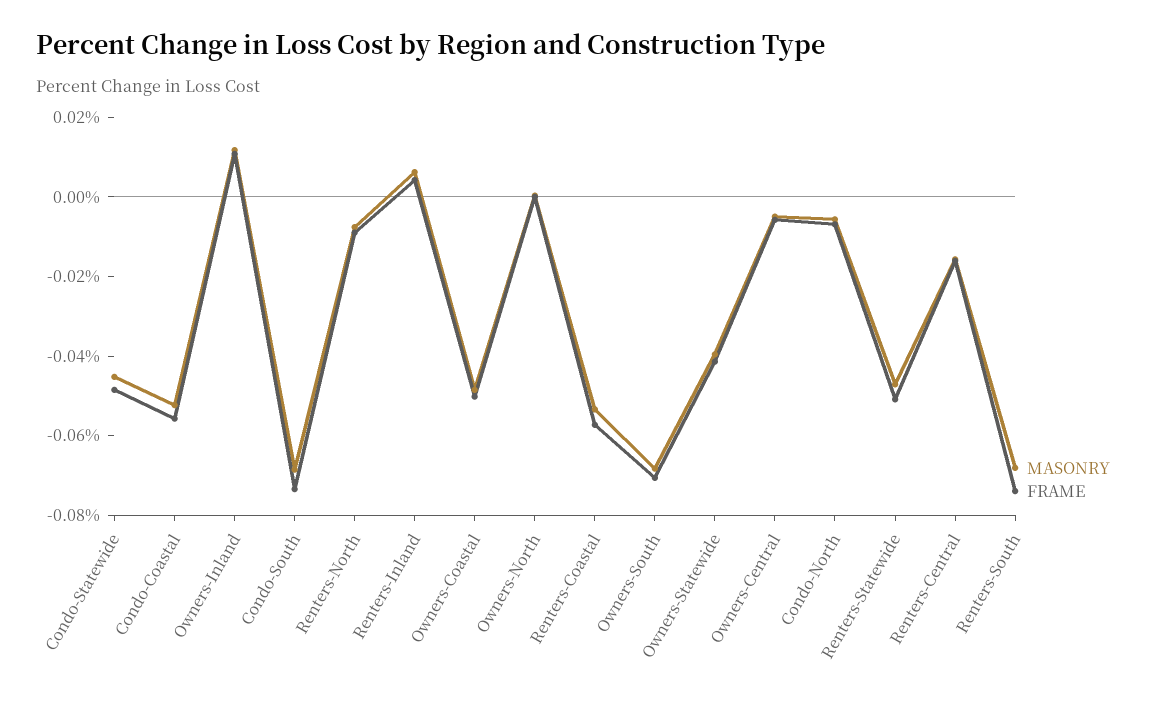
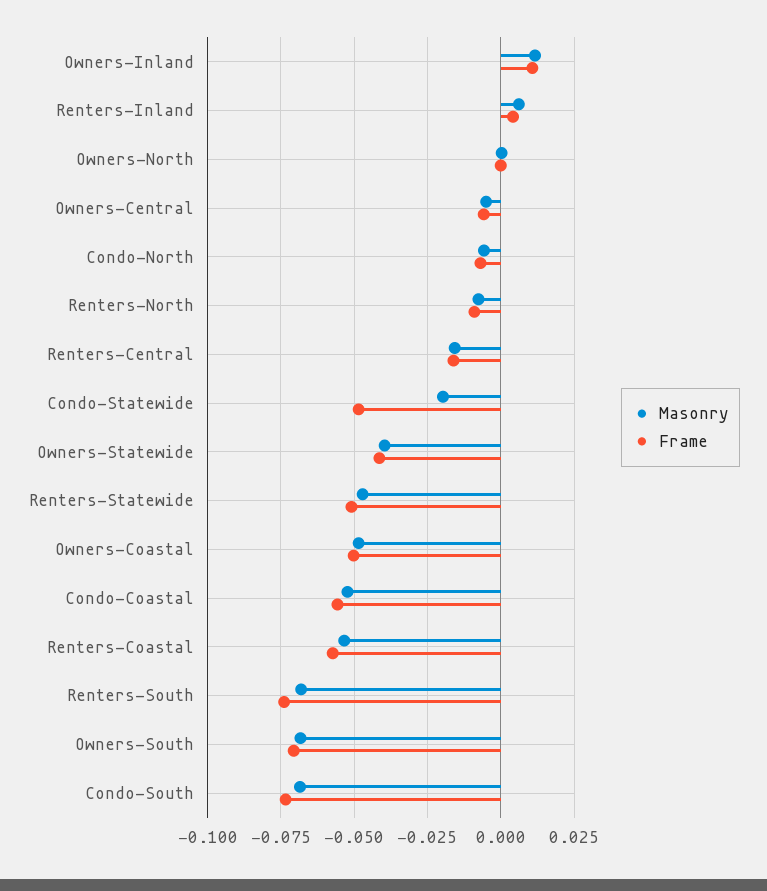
  {
    "MASONRY": {
-     "Condo-Statewide": -0.045,
+     "Condo-Statewide": -0.02,
      "Condo-Coastal": -0.0525,
      "Owners-Inland": 0.0125,
      "Condo-South": -0.0675,
      "Renters-North": -0.0075,
      "Renters-Inland": 0.005,
      "Owners-Coastal": -0.0475,
      "Owners-North": 0,
      "Renters-Coastal": -0.0525,
      "Owners-South": -0.0675,
      "Owners-Statewide": -0.04,
      "Owners-Central": -0.005,
      "Condo-North": -0.005,
      "Renters-Statewide": -0.0475,
      "Renters-Central": -0.015,
      "Renters-South": -0.0675
    },
    "FRAME": {
      "Condo-Statewide": -0.0475,
      "Condo-Coastal": -0.055,
      "Owners-Inland": 0.01,
      "Condo-South": -0.0725,
      "Renters-North": -0.01,
      "Renters-Inland": 0.005,
      "Owners-Coastal": -0.05,
      "Owners-North": 0,
      "Renters-Coastal": -0.0575,
      "Owners-South": -0.07,
      "Owners-Statewide": -0.0425,
      "Owners-Central": -0.005,
      "Condo-North": -0.0075,
      "Renters-Statewide": -0.05,
      "Renters-Central": -0.015,
      "Renters-South": -0.075
    }
  }

